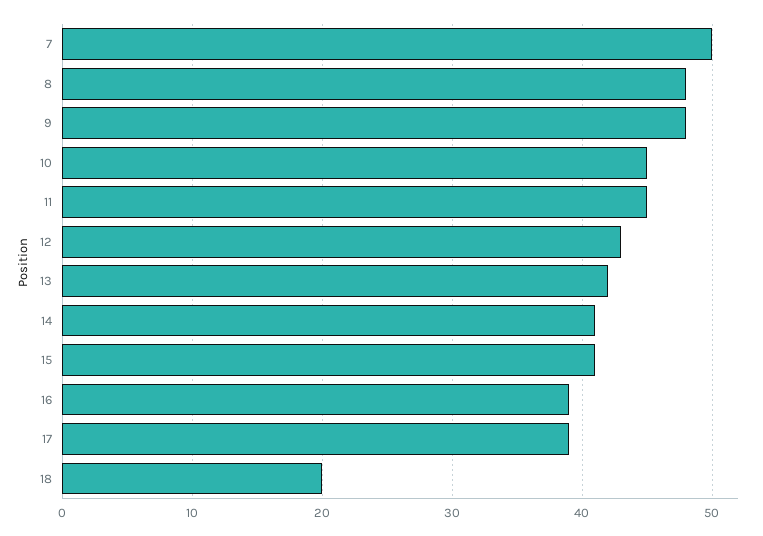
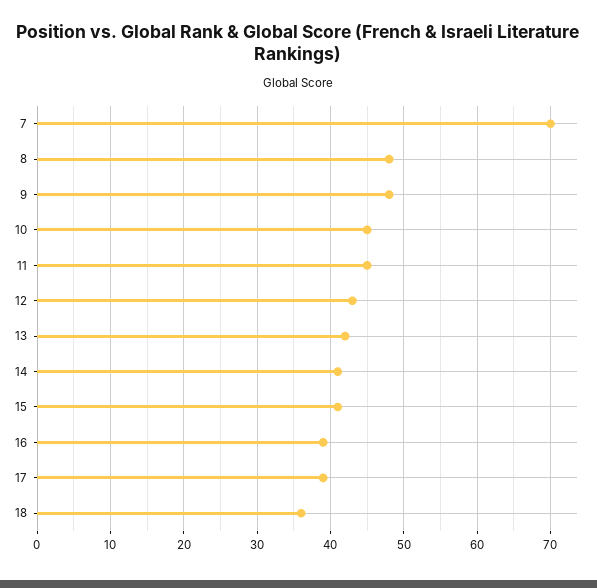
  {
-   "7": 50,
+   "7": 70,
    "8": 48,
    "9": 48,
    "10": 45,
    "11": 45,
    "12": 43,
    "13": 42,
    "14": 41,
    "15": 41,
    "16": 39,
    "17": 39,
-   "18": 20
+   "18": 36
  }

